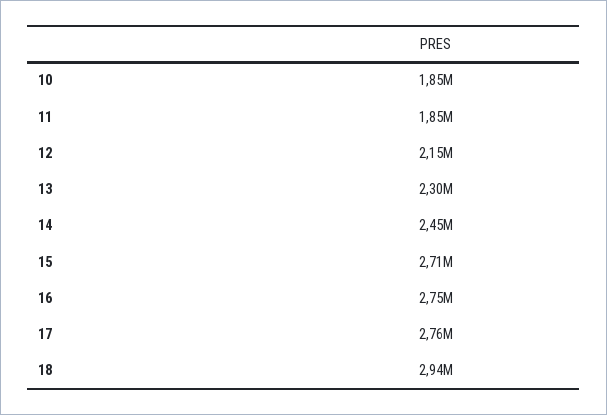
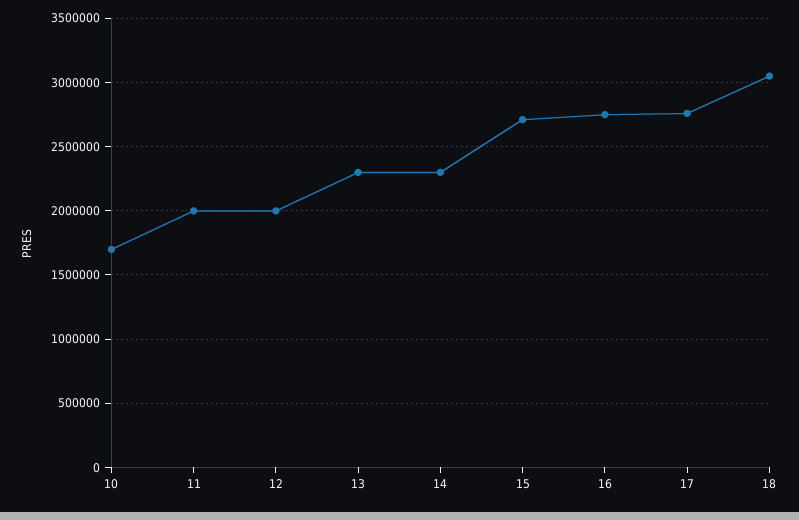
  {
-   "10": 1850000,
+   "10": 1700000,
-   "11": 1850000,
+   "11": 2000000,
-   "12": 2150000,
+   "12": 2000000,
    "13": 2300000,
-   "14": 2450000,
+   "14": 2300000,
    "15": 2710000,
    "16": 2750000,
    "17": 2760000,
-   "18": 2940000
+   "18": 3050000
  }

